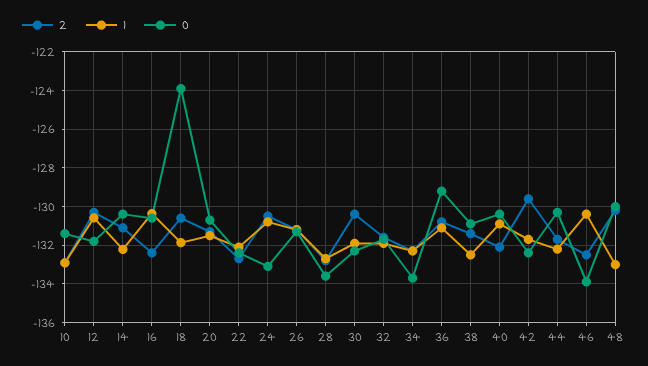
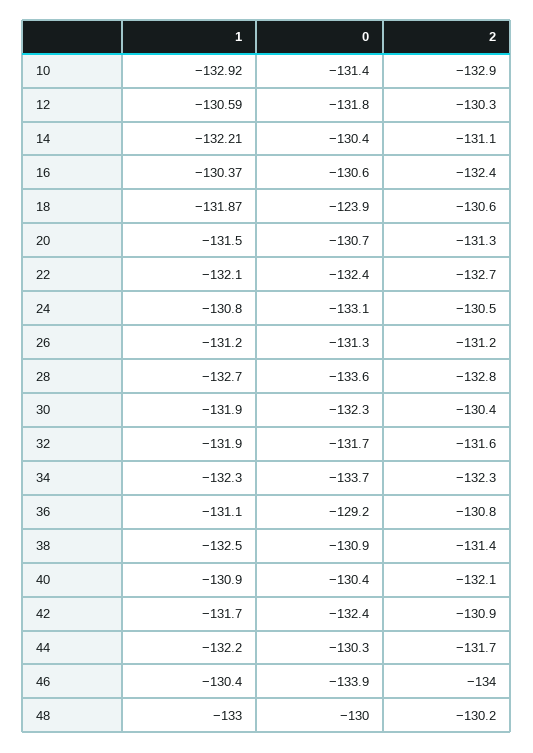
  {
    "2": {
      "10": -132.9,
      "12": -130.3,
      "14": -131.1,
      "16": -132.4,
      "18": -130.6,
      "20": -131.3,
      "22": -132.7,
      "24": -130.5,
      "26": -131.2,
      "28": -132.8,
      "30": -130.4,
      "32": -131.6,
      "34": -132.3,
      "36": -130.8,
      "38": -131.4,
      "40": -132.1,
-     "42": -129.5,
+     "42": -130.9,
      "44": -131.7,
-     "46": -132.5,
+     "46": -134,
      "48": -130.2
    },
    "1": {
      "10": -132.92,
      "12": -130.59,
      "14": -132.21,
      "16": -130.37,
      "18": -131.87,
      "20": -131.5,
      "22": -132.1,
      "24": -130.8,
      "26": -131.2,
      "28": -132.7,
      "30": -131.9,
      "32": -131.9,
      "34": -132.3,
      "36": -131.1,
      "38": -132.5,
      "40": -130.9,
      "42": -131.7,
      "44": -132.2,
      "46": -130.4,
      "48": -133
    },
    "0": {
      "10": -131.4,
      "12": -131.8,
      "14": -130.4,
      "16": -130.6,
      "18": -123.9,
      "20": -130.7,
      "22": -132.4,
      "24": -133.1,
      "26": -131.3,
      "28": -133.6,
      "30": -132.3,
      "32": -131.7,
      "34": -133.7,
      "36": -129.2,
      "38": -130.9,
      "40": -130.4,
      "42": -132.4,
      "44": -130.3,
      "46": -133.9,
      "48": -130
    }
  }

